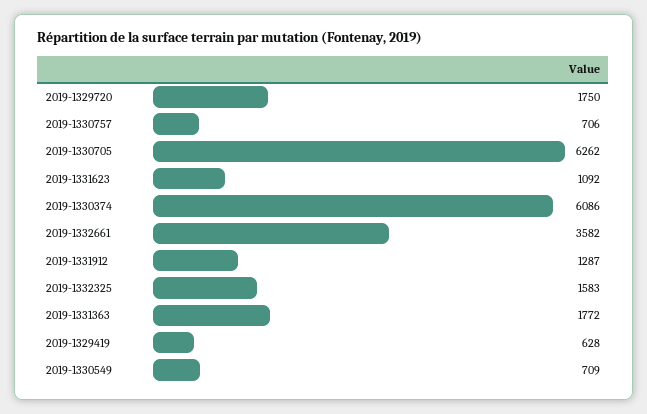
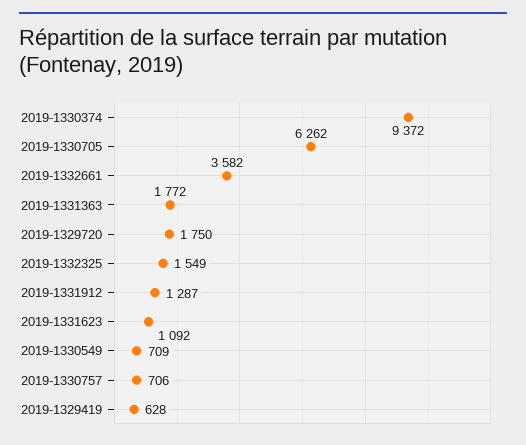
  {
    "2019-1329720": 1750,
    "2019-1330757": 706,
    "2019-1330705": 6262,
    "2019-1331623": 1092,
-   "2019-1330374": 6086,
+   "2019-1330374": 9372,
    "2019-1332661": 3582,
    "2019-1331912": 1287,
-   "2019-1332325": 1583,
+   "2019-1332325": 1549,
    "2019-1331363": 1772,
    "2019-1329419": 628,
    "2019-1330549": 709
  }

